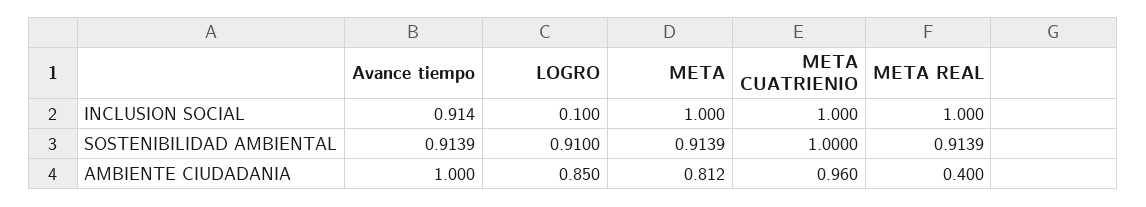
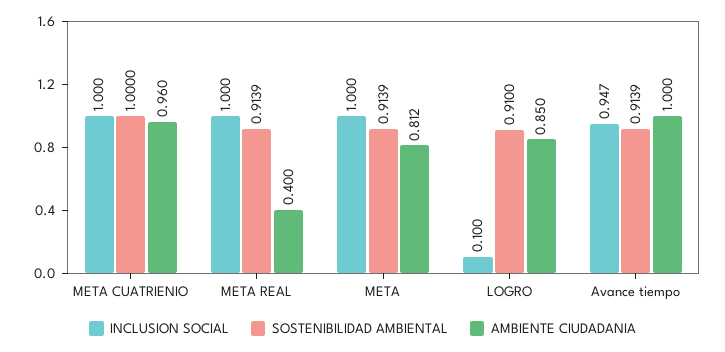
  {
    "INCLUSION SOCIAL": {
-     "Avance tiempo": 0.914,
+     "Avance tiempo": 0.947,
      "LOGRO": 0.1,
      "META": 1,
      "META CUATRIENIO": 1,
      "META REAL": 1
    },
    "SOSTENIBILIDAD AMBIENTAL": {
      "Avance tiempo": 0.9139,
      "LOGRO": 0.91,
      "META": 0.9139,
      "META CUATRIENIO": 1,
      "META REAL": 0.9139
    },
    "AMBIENTE CIUDADANIA": {
      "Avance tiempo": 1,
      "LOGRO": 0.85,
      "META": 0.812,
      "META CUATRIENIO": 0.96,
      "META REAL": 0.4
    }
  }

